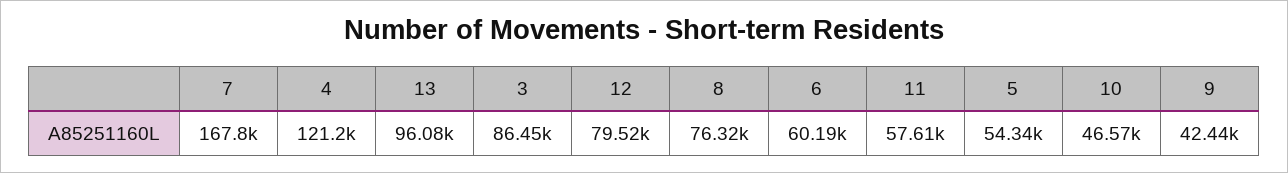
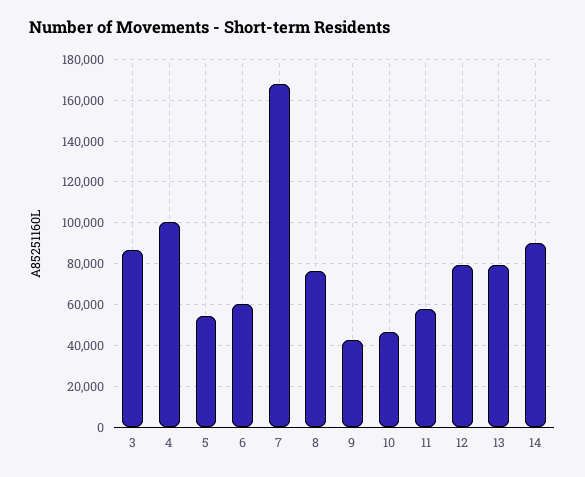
  {
    "7": 167800,
-   "4": 121200,
+   "4": 100000,
-   "13": 96080,
+   "13": 80000,
    "3": 86450,
    "12": 79520,
    "8": 76320,
    "6": 60190,
    "11": 57610,
    "5": 54340,
    "10": 46570,
-   "9": 42440
+   "9": 42440,
+   "14": 90000
  }

